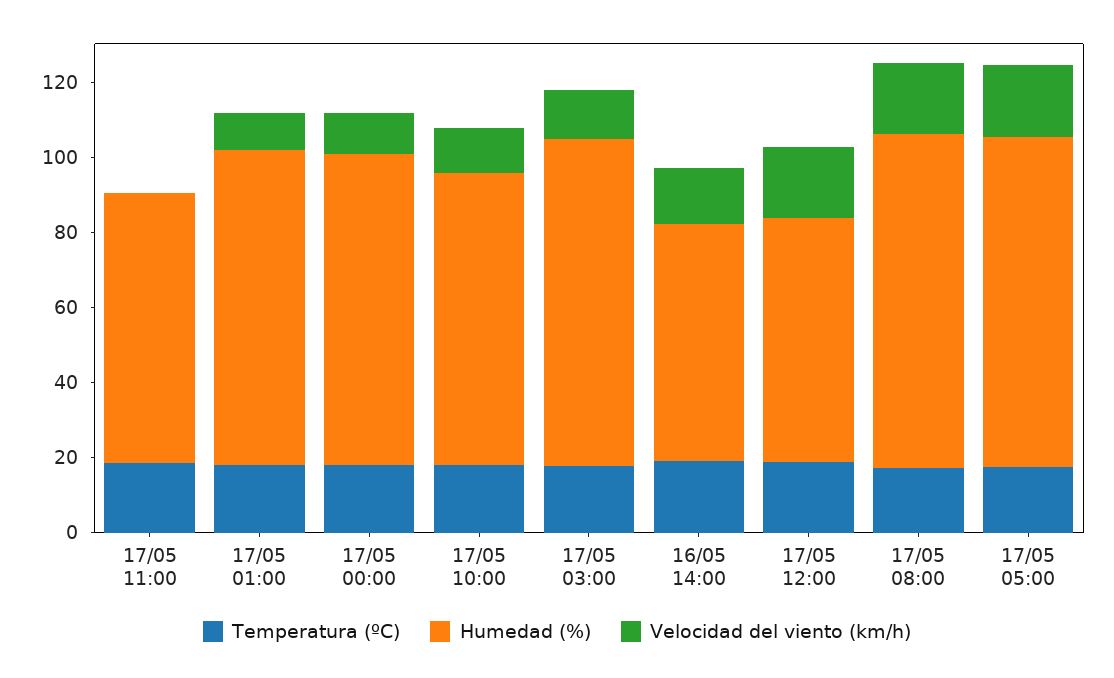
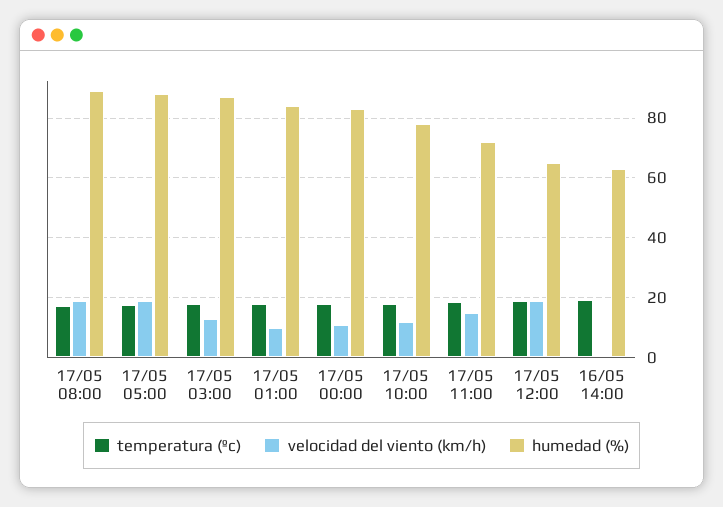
  {
    "Temperatura (ºC)": {
      "17/05 11:00": 17.5,
      "17/05 01:00": 17.5,
      "17/05 00:00": 17.5,
      "17/05 10:00": 17.5,
      "17/05 03:00": 17.5,
      "16/05 14:00": 20,
      "17/05 12:00": 17.5,
      "17/05 08:00": 17.5,
      "17/05 05:00": 17.5
    },
    "Humedad (%)": {
      "17/05 11:00": 72.5,
      "17/05 01:00": 85,
      "17/05 00:00": 82.5,
      "17/05 10:00": 77.5,
      "17/05 03:00": 87.5,
      "16/05 14:00": 62.5,
      "17/05 12:00": 65,
      "17/05 08:00": 90,
      "17/05 05:00": 87.5
    },
    "Velocidad del viento (km/h)": {
-     "17/05 11:00": 0,
+     "17/05 11:00": 15,
      "17/05 01:00": 10,
      "17/05 00:00": 10,
      "17/05 10:00": 12.5,
      "17/05 03:00": 12.5,
-     "16/05 14:00": 15,
+     "16/05 14:00": 0,
      "17/05 12:00": 20,
      "17/05 08:00": 20,
      "17/05 05:00": 20
    }
  }

